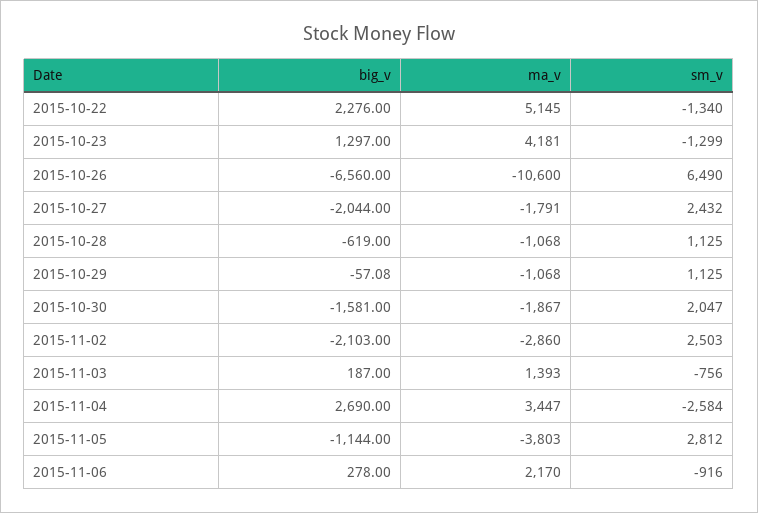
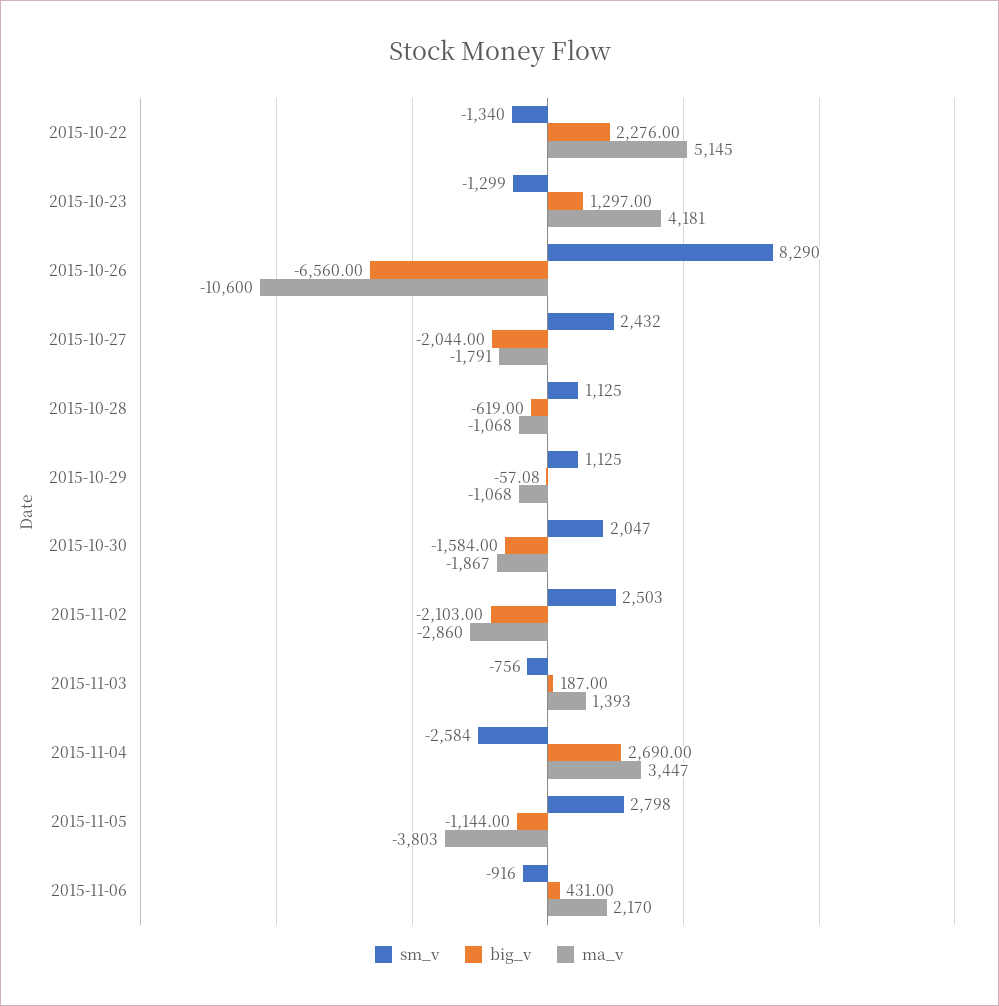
  {
    "big_v": {
      "2015-10-22": 2276,
      "2015-10-23": 1297,
      "2015-10-26": -6560,
      "2015-10-27": -2044,
      "2015-10-28": -619,
      "2015-10-29": -57.08,
-     "2015-10-30": -1581,
+     "2015-10-30": -1584,
      "2015-11-02": -2103,
      "2015-11-03": 187,
      "2015-11-04": 2690,
      "2015-11-05": -1144,
-     "2015-11-06": 278
+     "2015-11-06": 431
    },
    "ma_v": {
      "2015-10-22": 5145,
      "2015-10-23": 4181,
      "2015-10-26": -10600,
      "2015-10-27": -1791,
      "2015-10-28": -1068,
      "2015-10-29": -1068,
      "2015-10-30": -1867,
      "2015-11-02": -2860,
      "2015-11-03": 1393,
      "2015-11-04": 3447,
      "2015-11-05": -3803,
      "2015-11-06": 2170
    },
    "sm_v": {
      "2015-10-22": -1340,
      "2015-10-23": -1299,
-     "2015-10-26": 6490,
+     "2015-10-26": 8290,
      "2015-10-27": 2432,
      "2015-10-28": 1125,
      "2015-10-29": 1125,
      "2015-10-30": 2047,
      "2015-11-02": 2503,
      "2015-11-03": -756,
      "2015-11-04": -2584,
-     "2015-11-05": 2812,
+     "2015-11-05": 2798,
      "2015-11-06": -916
    }
  }

